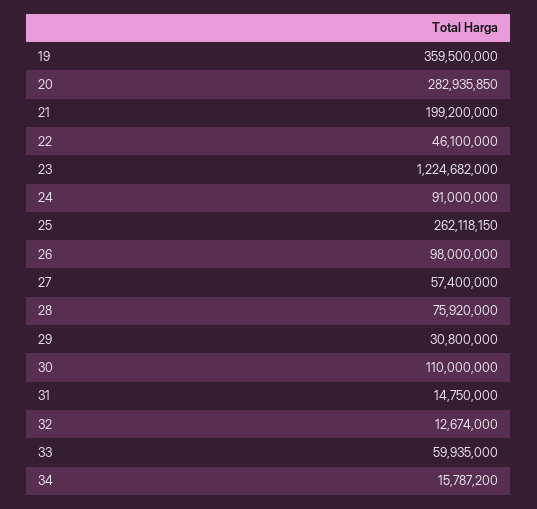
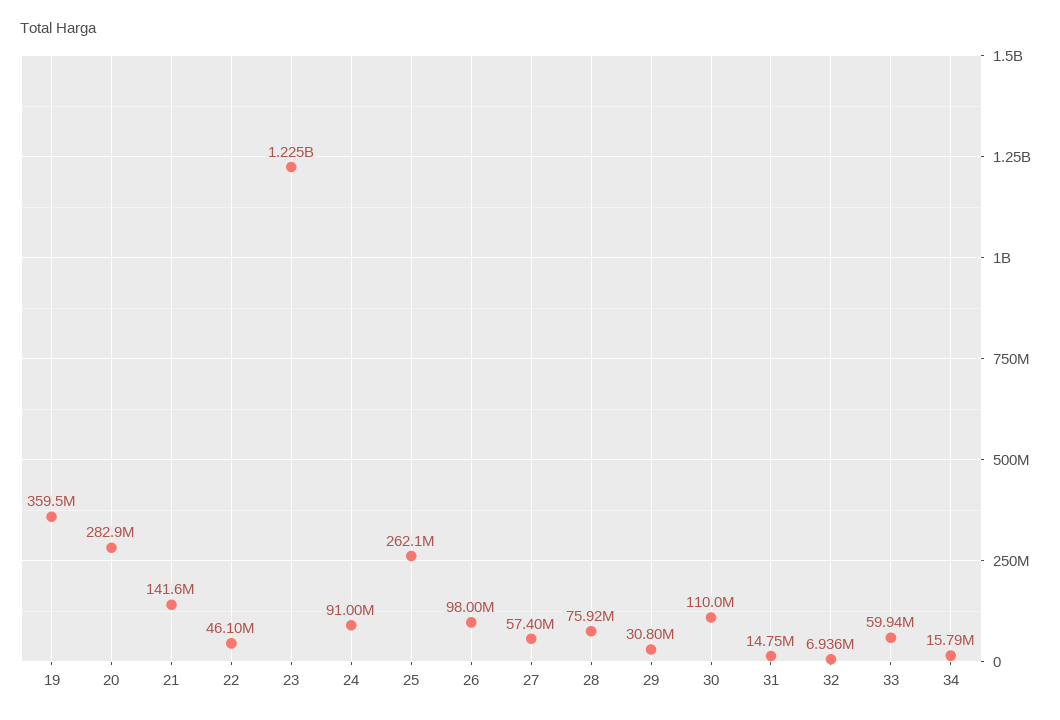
  {
    "19": 359500000,
    "20": 282935850,
-   "21": 199200000,
+   "21": 141600000,
    "22": 46100000,
    "23": 1224682000,
    "24": 91000000,
    "25": 262118150,
    "26": 98000000,
    "27": 57400000,
    "28": 75920000,
    "29": 30800000,
    "30": 110000000,
    "31": 14750000,
-   "32": 12674000,
+   "32": 6936000,
    "33": 59935000,
    "34": 15787200
  }

